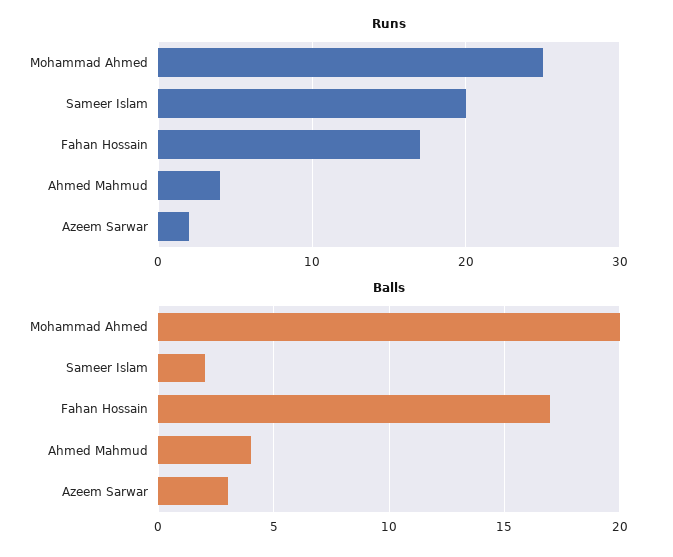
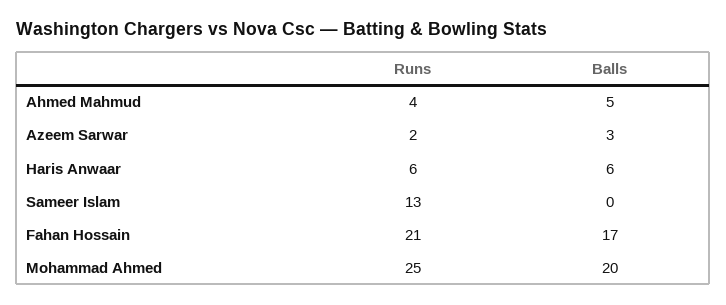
  {
    "Runs": {
      "Mohammad Ahmed": 25,
-     "Sameer Islam": 20,
+     "Sameer Islam": 13,
-     "Fahan Hossain": 17,
+     "Fahan Hossain": 21,
      "Ahmed Mahmud": 4,
-     "Azeem Sarwar": 2
+     "Azeem Sarwar": 2,
+     "Haris Anwaar": 6
    },
    "Balls": {
      "Mohammad Ahmed": 20,
-     "Sameer Islam": 2,
+     "Sameer Islam": 0,
      "Fahan Hossain": 17,
-     "Ahmed Mahmud": 4,
+     "Ahmed Mahmud": 5,
-     "Azeem Sarwar": 3
+     "Azeem Sarwar": 3,
+     "Haris Anwaar": 6
    }
  }

